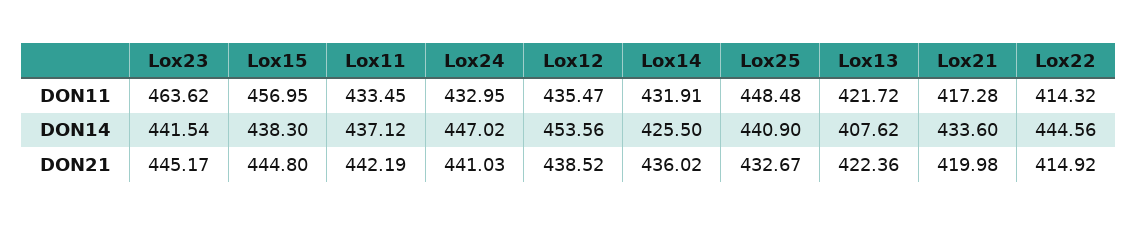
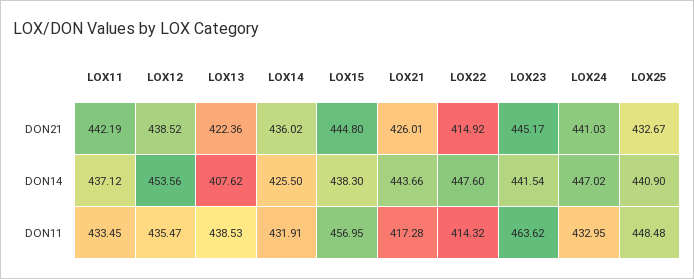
  {
    "Lox23": {
      "DON11": 463.62,
      "DON14": 441.54,
      "DON21": 445.17
    },
    "Lox15": {
      "DON11": 456.95,
      "DON14": 438.3,
      "DON21": 444.8
    },
    "Lox11": {
      "DON11": 433.45,
      "DON14": 437.12,
      "DON21": 442.19
    },
    "Lox24": {
      "DON11": 432.95,
      "DON14": 447.02,
      "DON21": 441.03
    },
    "Lox12": {
      "DON11": 435.47,
      "DON14": 453.56,
      "DON21": 438.52
    },
    "Lox14": {
      "DON11": 431.91,
      "DON14": 425.5,
      "DON21": 436.02
    },
    "Lox25": {
      "DON11": 448.48,
      "DON14": 440.9,
      "DON21": 432.67
    },
    "Lox13": {
-     "DON11": 421.72,
+     "DON11": 438.53,
      "DON14": 407.62,
      "DON21": 422.36
    },
    "Lox21": {
      "DON11": 417.28,
-     "DON14": 433.6,
+     "DON14": 443.66,
-     "DON21": 419.98
+     "DON21": 426.01
    },
    "Lox22": {
      "DON11": 414.32,
-     "DON14": 444.56,
+     "DON14": 447.6,
      "DON21": 414.92
    }
  }

